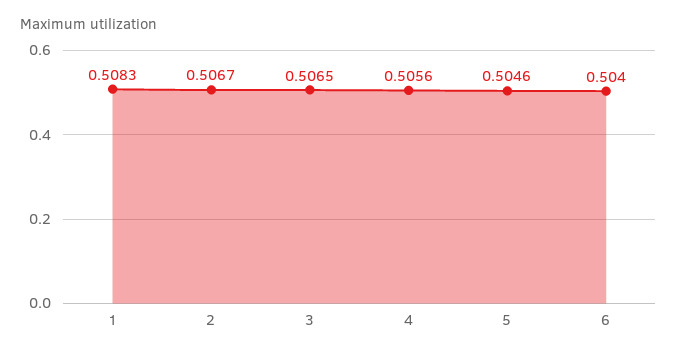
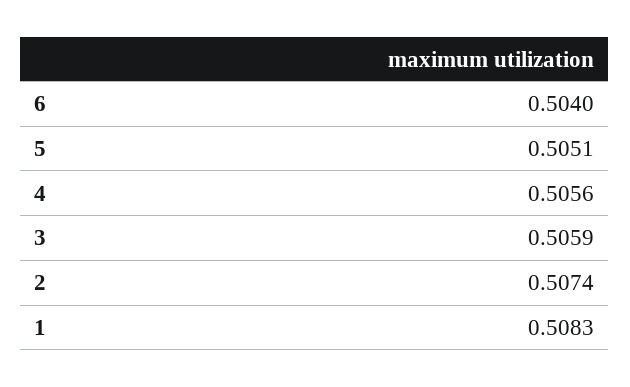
  {
    "1": 0.5083,
-   "2": 0.5067,
+   "2": 0.5074,
-   "3": 0.5065,
+   "3": 0.5059,
    "4": 0.5056,
-   "5": 0.5046,
+   "5": 0.5051,
    "6": 0.504
  }

